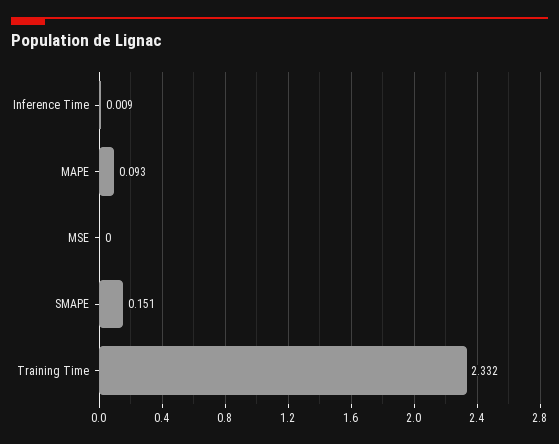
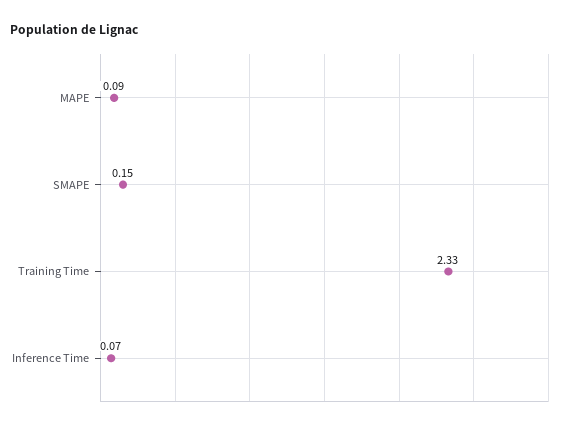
  {
-   "Inference Time": 0.009,
+   "Inference Time": 0.07,
    "MAPE": 0.093,
-   "MSE": 0,
    "SMAPE": 0.151,
    "Training Time": 2.332
  }

